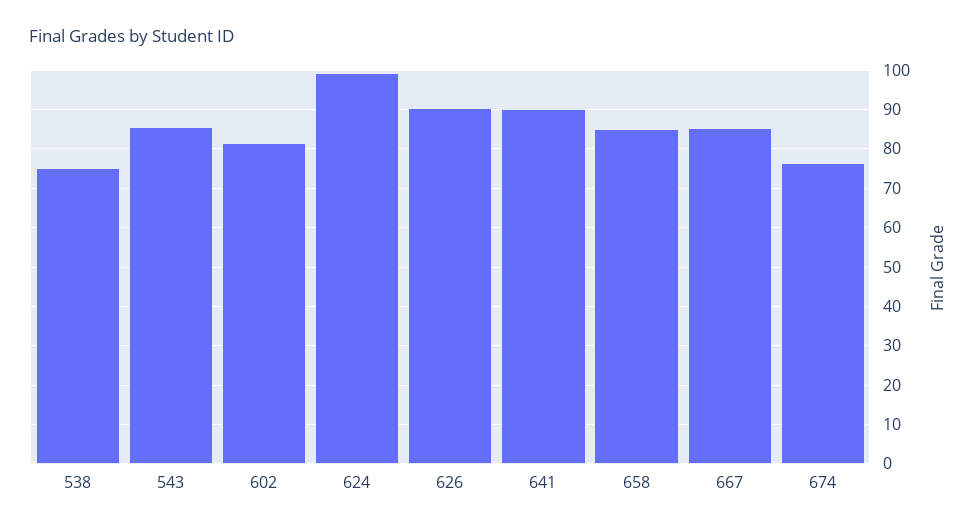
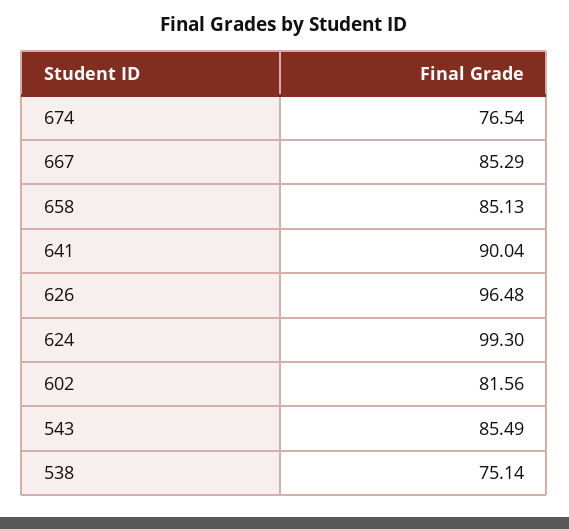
  {
    "538": 75.14,
    "543": 85.49,
    "602": 81.56,
    "624": 99.3,
-   "626": 90,
+   "626": 96.48,
    "641": 90.04,
    "658": 85.13,
    "667": 85.29,
    "674": 76.54
  }

